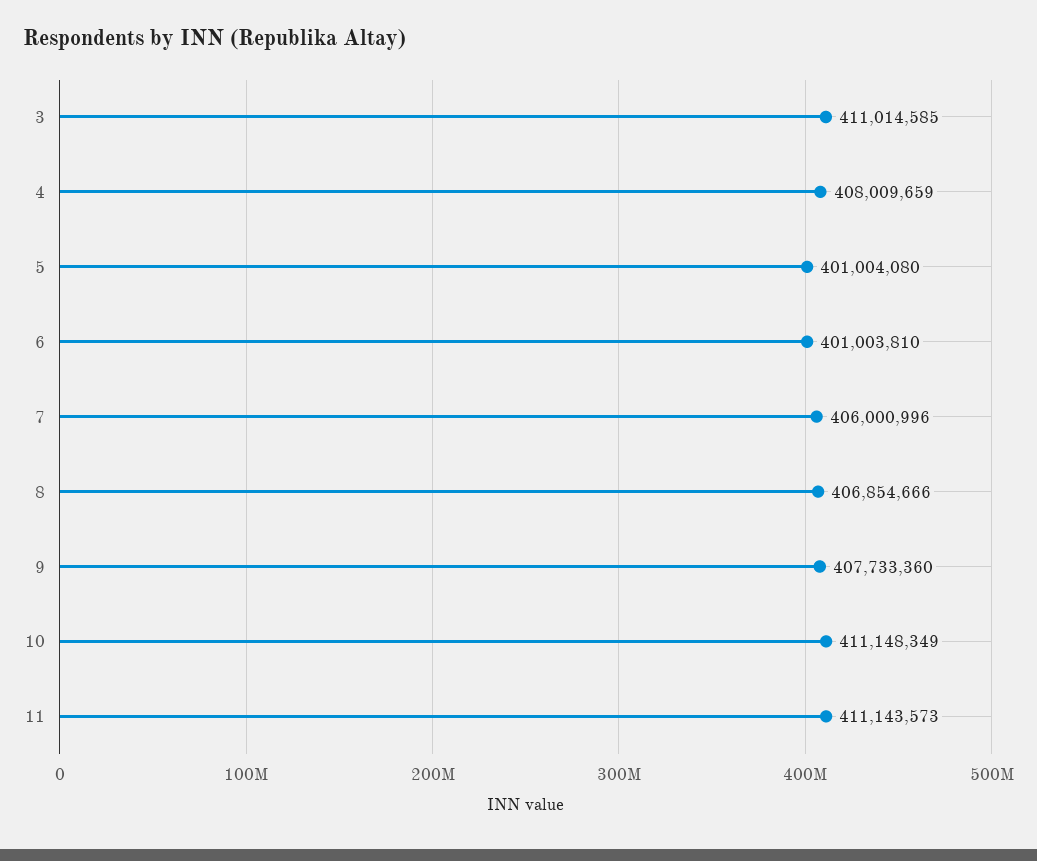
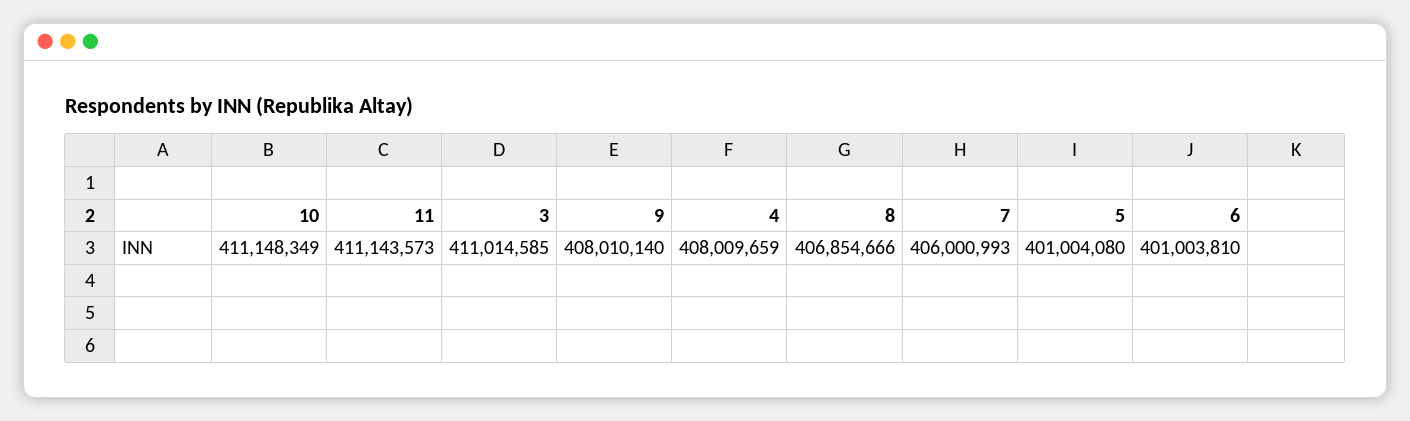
  {
    "3": 411014585,
    "4": 408009659,
    "5": 401004080,
    "6": 401003810,
-   "7": 406000996,
+   "7": 406000993,
    "8": 406854666,
-   "9": 407733360,
+   "9": 408010140,
    "10": 411148349,
    "11": 411143573
  }

